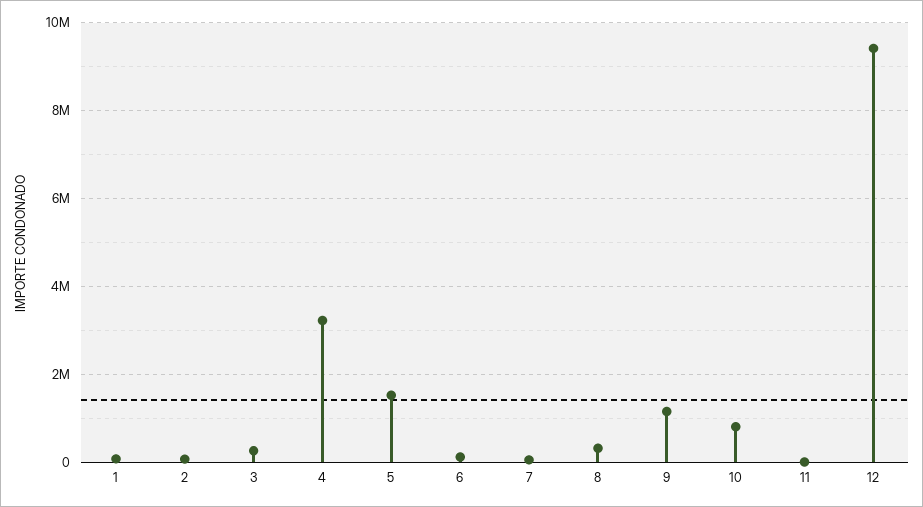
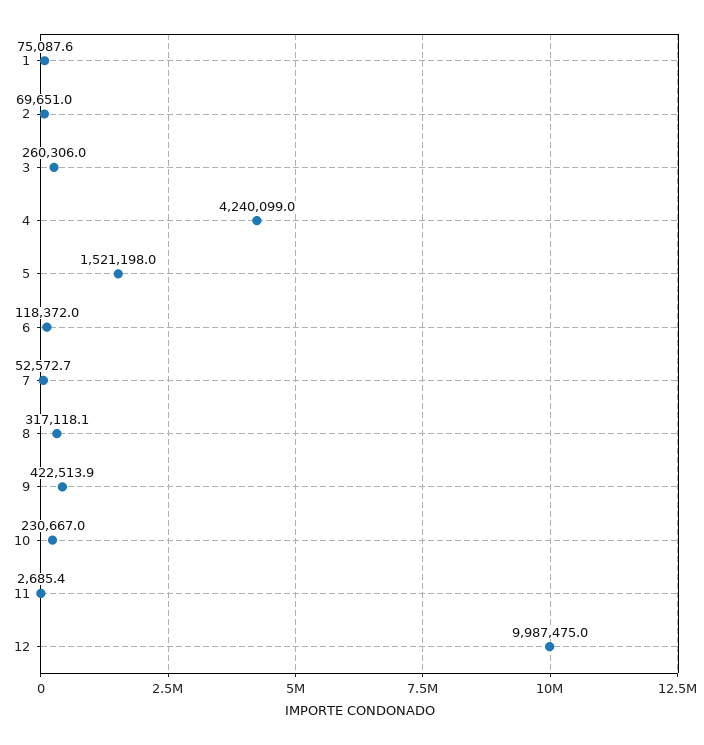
  {
    "1": 75087.6,
    "2": 69651,
    "3": 260306,
-   "4": 3200000,
+   "4": 4240099,
    "5": 1521198,
    "6": 118372,
    "7": 52572.7,
    "8": 317118.1,
-   "9": 1200000,
+   "9": 422513.9,
-   "10": 800000,
+   "10": 230667,
    "11": 2685.4,
-   "12": 9400000
+   "12": 9987475
  }

